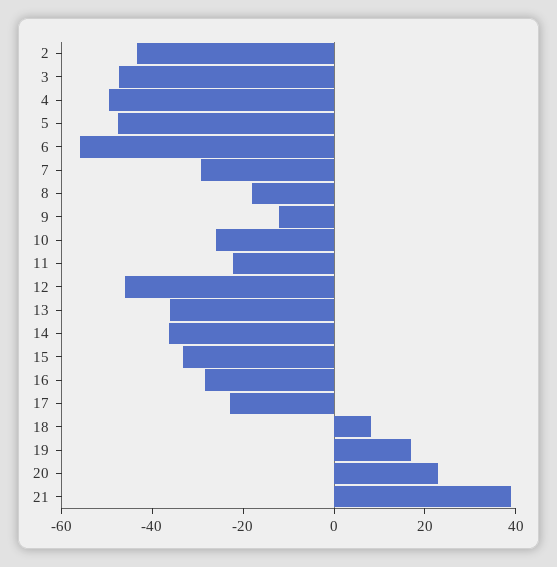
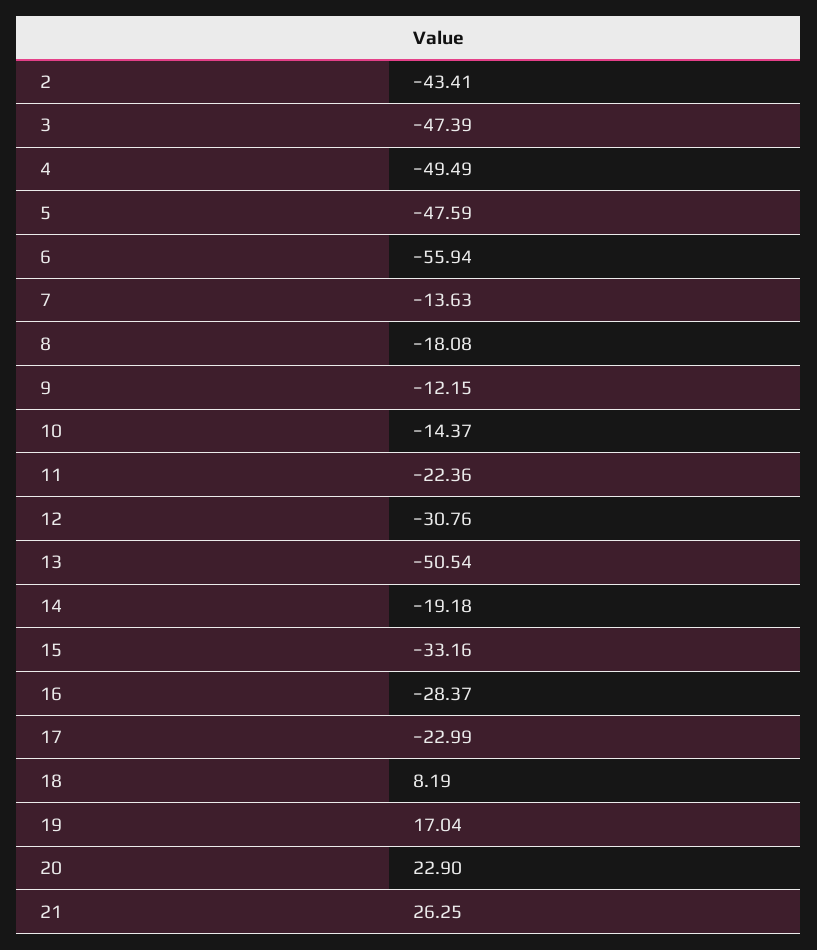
  {
    "2": -43.41,
    "3": -47.39,
    "4": -49.49,
    "5": -47.59,
    "6": -55.94,
-   "7": -30,
+   "7": -13.63,
    "8": -18.08,
    "9": -12.15,
-   "10": -25,
+   "10": -14.37,
    "11": -22.36,
-   "12": -45,
+   "12": -30.76,
-   "13": -35,
+   "13": -50.54,
-   "14": -35,
+   "14": -19.18,
    "15": -33.16,
    "16": -28.37,
    "17": -22.99,
    "18": 8.19,
    "19": 17.04,
    "20": 22.9,
-   "21": 40
+   "21": 26.25
  }

